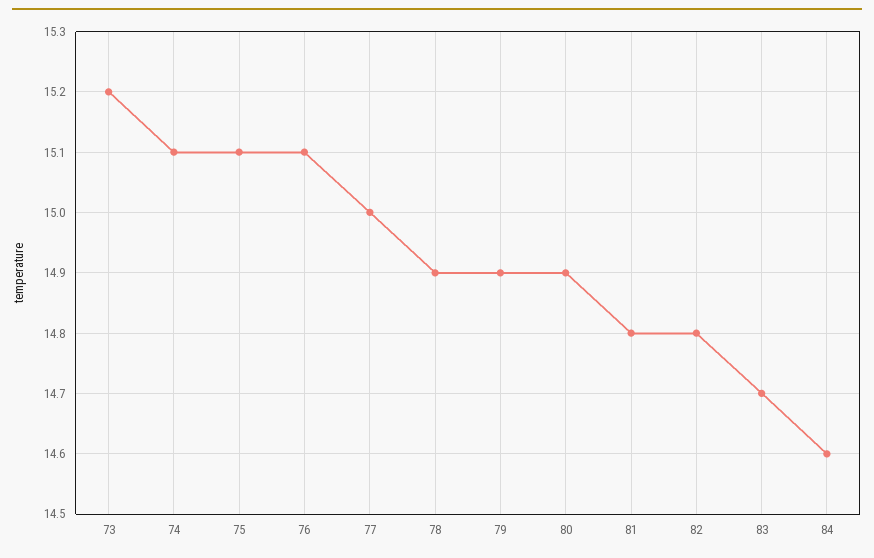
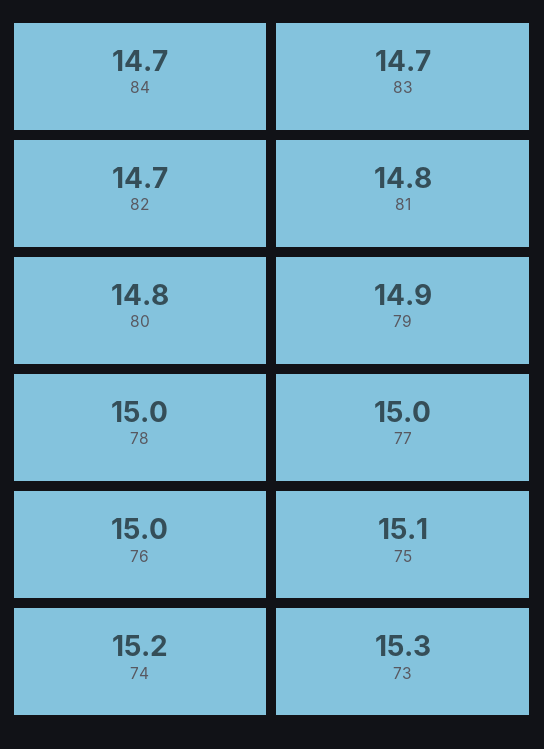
  {
-   "73": 15.2,
+   "73": 15.3,
-   "74": 15.1,
+   "74": 15.2,
    "75": 15.1,
-   "76": 15.1,
+   "76": 15,
    "77": 15,
-   "78": 14.9,
+   "78": 15,
    "79": 14.9,
-   "80": 14.9,
+   "80": 14.8,
    "81": 14.8,
-   "82": 14.8,
+   "82": 14.7,
    "83": 14.7,
-   "84": 14.6
+   "84": 14.7
  }

